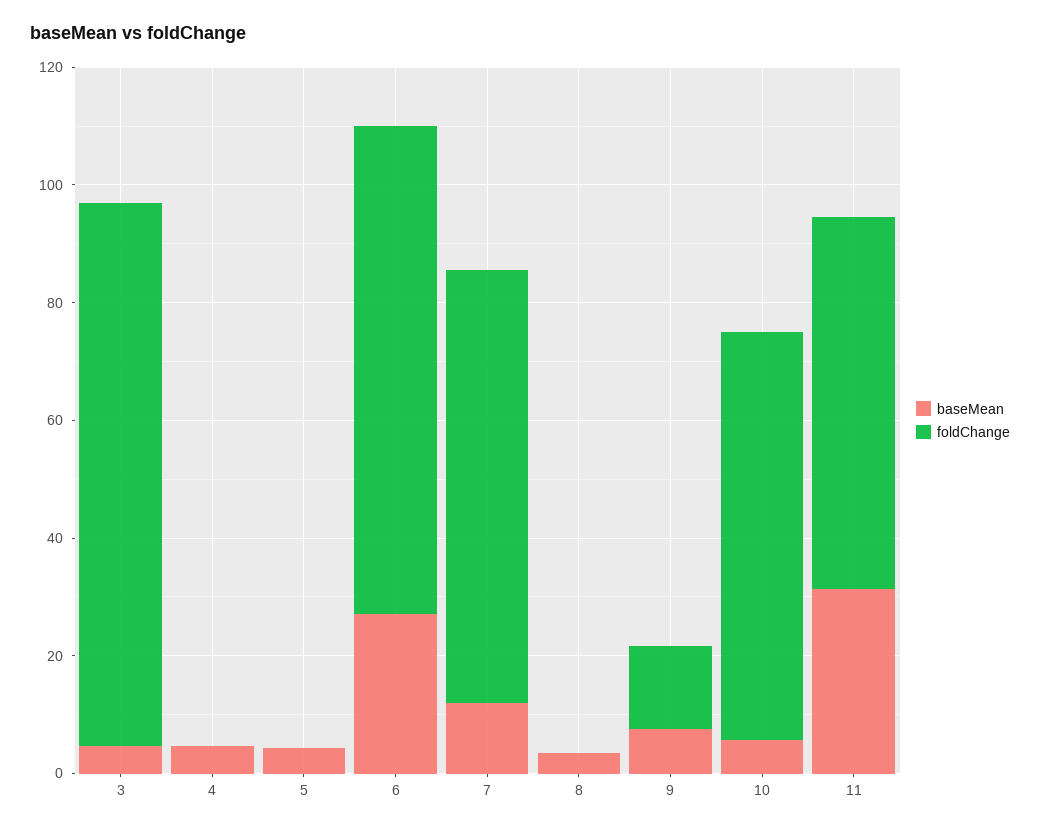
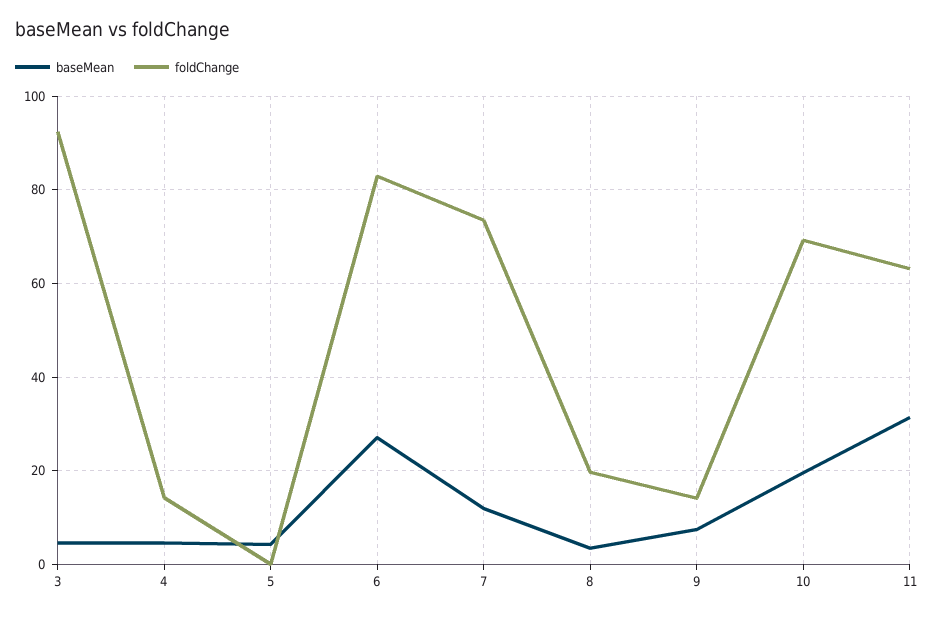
  {
    "baseMean": {
      "3": 4,
      "4": 4,
      "5": 4,
      "6": 28,
      "7": 12,
      "8": 4,
      "9": 8,
-     "10": 5,
+     "10": 20,
      "11": 32
    },
    "foldChange": {
      "3": 92,
-     "4": 0,
+     "4": 14,
      "5": 0,
      "6": 82,
      "7": 74,
-     "8": 0,
+     "8": 20,
      "9": 14,
      "10": 70,
      "11": 64
    }
  }

